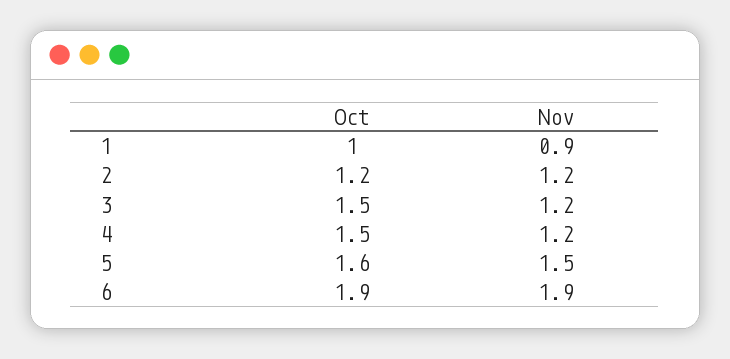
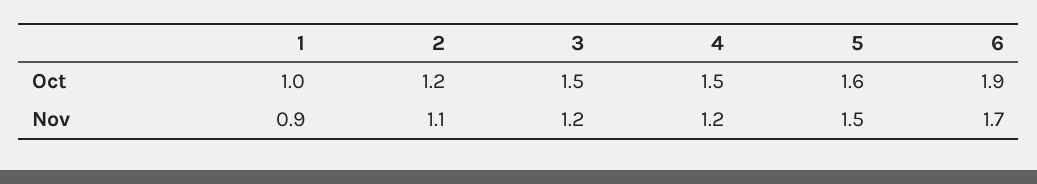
  {
    "Oct": {
      "1": 1,
      "2": 1.2,
      "3": 1.5,
      "4": 1.5,
      "5": 1.6,
      "6": 1.9
    },
    "Nov": {
      "1": 0.9,
-     "2": 1.2,
+     "2": 1.1,
      "3": 1.2,
      "4": 1.2,
      "5": 1.5,
-     "6": 1.9
+     "6": 1.7
    }
  }

